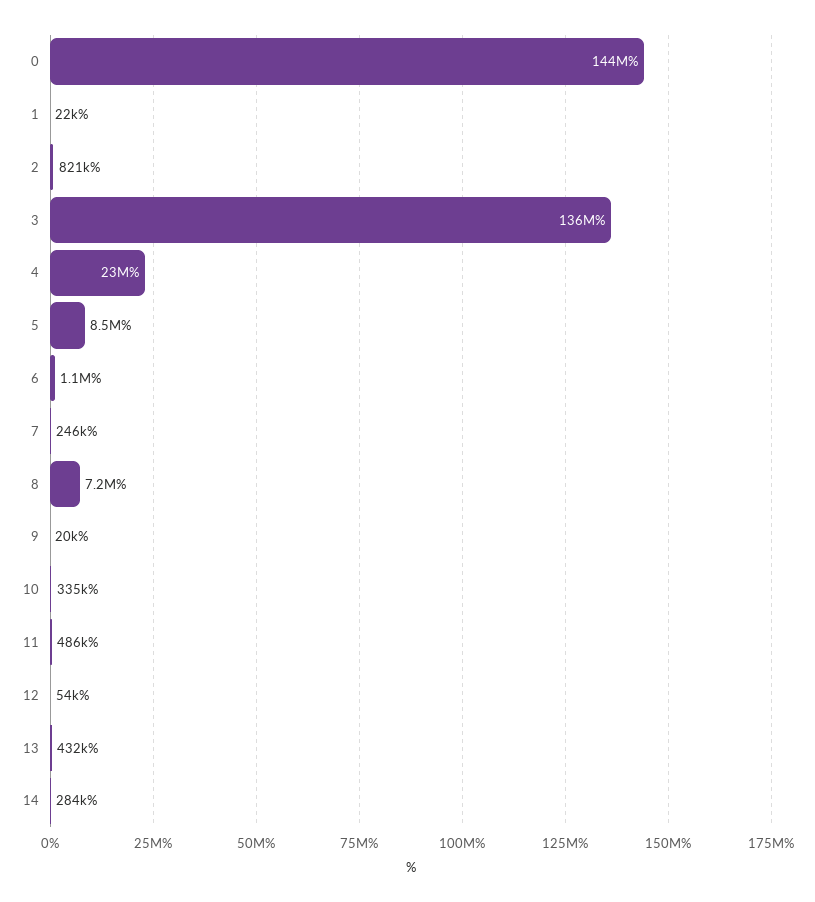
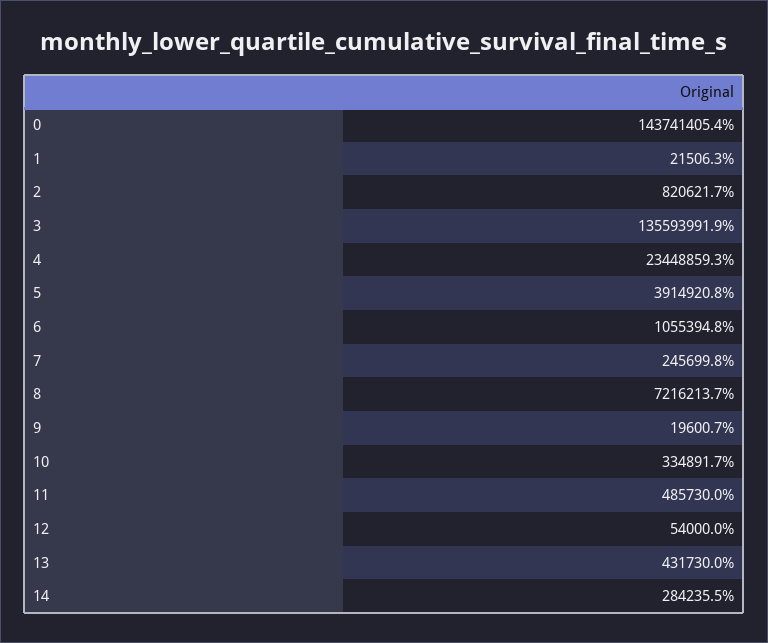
  {
    "0": 143741405.4,
    "1": 21506.3,
    "2": 820621.7,
    "3": 135593991.9,
    "4": 23448859.3,
-   "5": 8500000,
+   "5": 3914920.8,
    "6": 1055394.8,
    "7": 245699.8,
    "8": 7216213.7,
    "9": 19600.7,
    "10": 334891.7,
    "11": 485730,
    "12": 54000,
    "13": 431730,
    "14": 284235.5
  }

